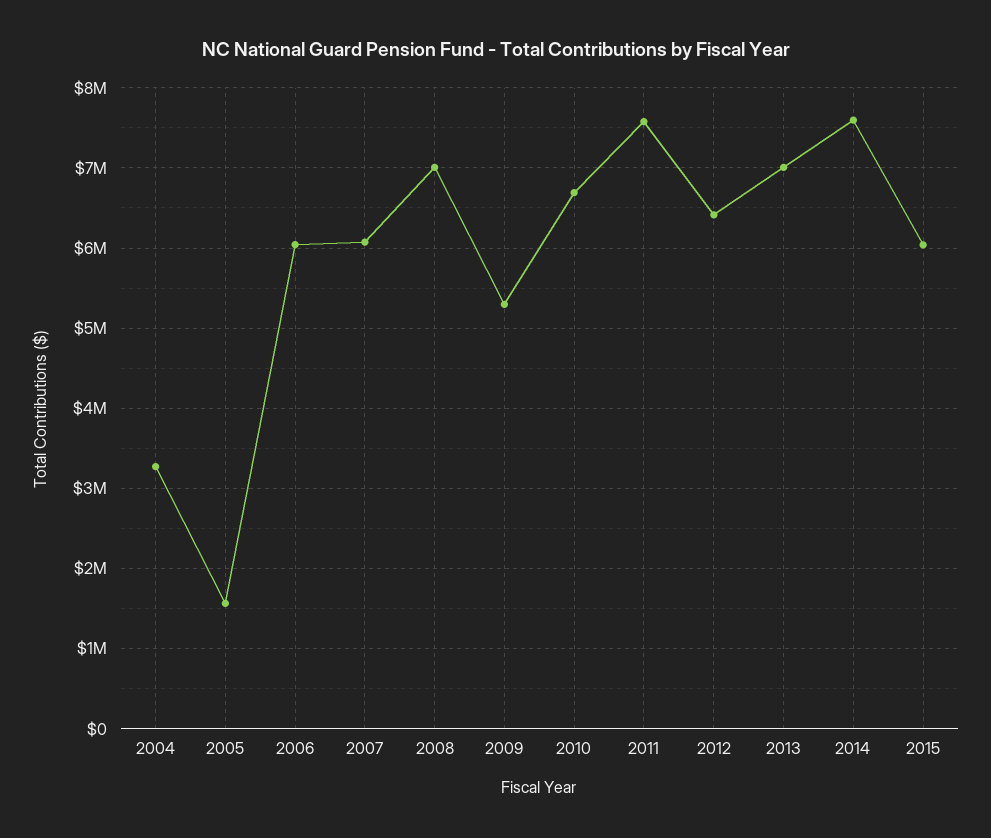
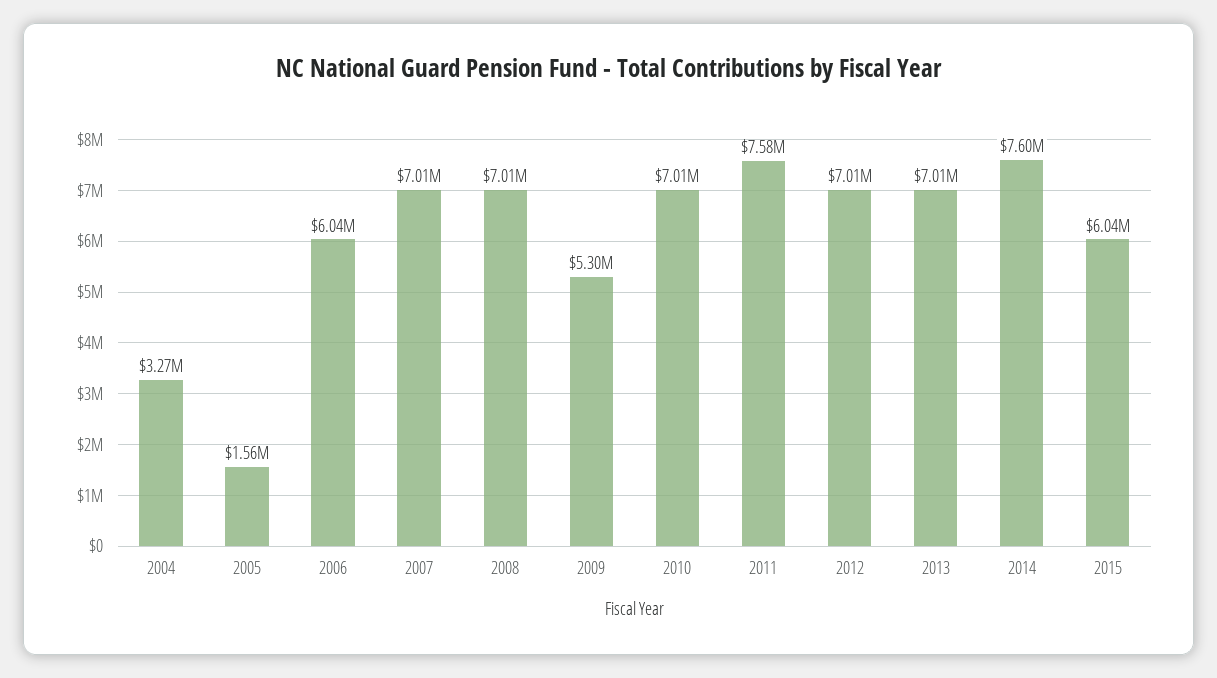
  {
    "2004": 3270000,
    "2005": 1560000,
    "2006": 6040000,
-   "2007": 6100000,
+   "2007": 7010000,
    "2008": 7010000,
    "2009": 5300000,
-   "2010": 6700000,
+   "2010": 7010000,
    "2011": 7580000,
-   "2012": 6400000,
+   "2012": 7010000,
    "2013": 7010000,
    "2014": 7600000,
    "2015": 6040000
  }

